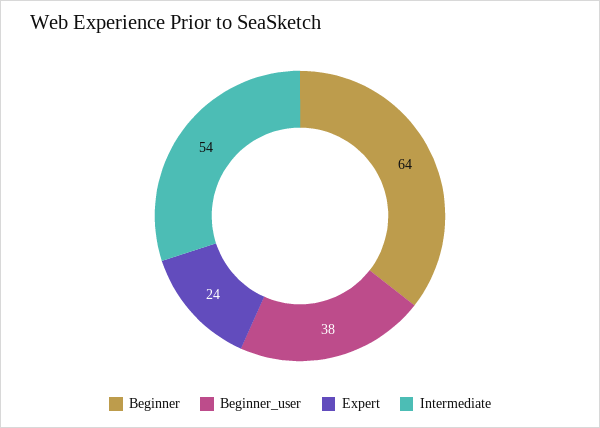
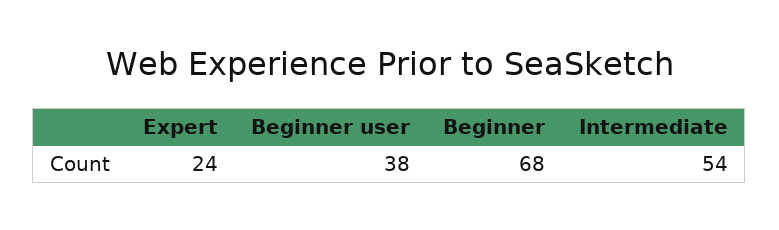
  {
-   "Beginner": 64,
+   "Beginner": 68,
    "Beginner_user": 38,
    "Expert": 24,
    "Intermediate": 54
  }

